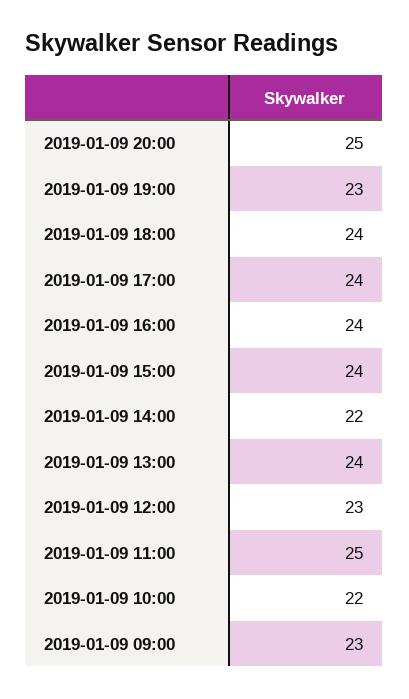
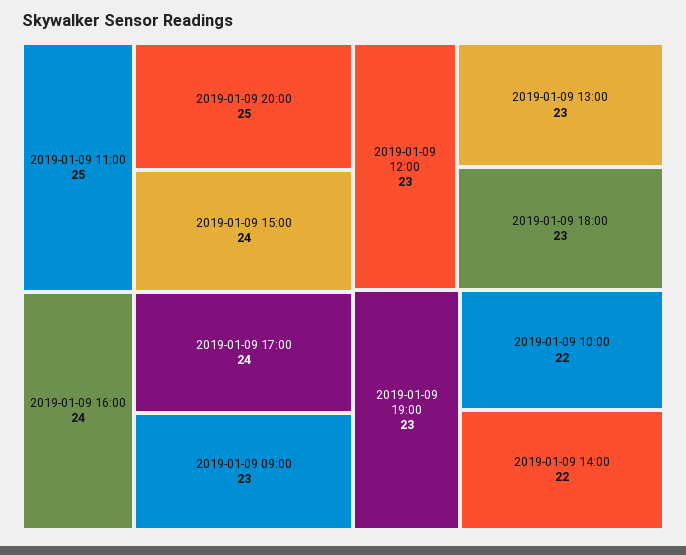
  {
    "2019-01-09 20:00": 25,
    "2019-01-09 19:00": 23,
-   "2019-01-09 18:00": 24,
+   "2019-01-09 18:00": 23,
    "2019-01-09 17:00": 24,
    "2019-01-09 16:00": 24,
    "2019-01-09 15:00": 24,
    "2019-01-09 14:00": 22,
-   "2019-01-09 13:00": 24,
+   "2019-01-09 13:00": 23,
    "2019-01-09 12:00": 23,
    "2019-01-09 11:00": 25,
    "2019-01-09 10:00": 22,
    "2019-01-09 09:00": 23
  }

